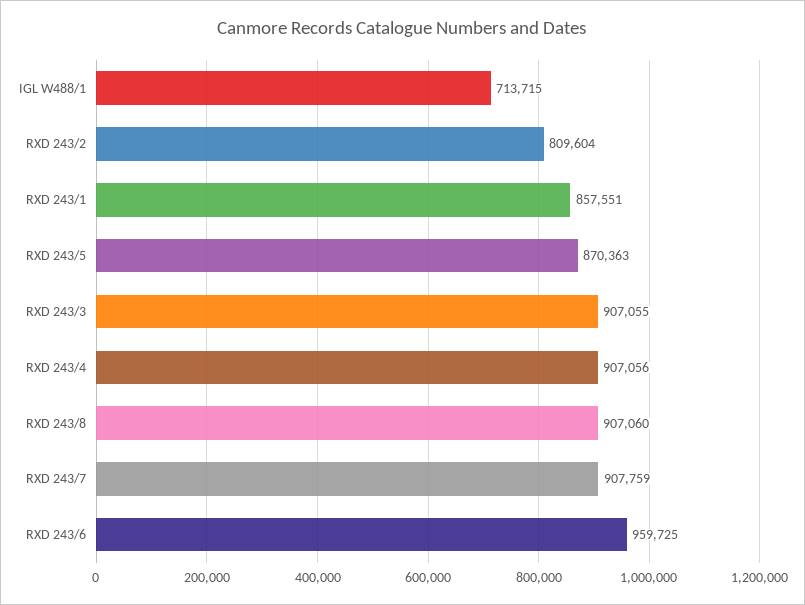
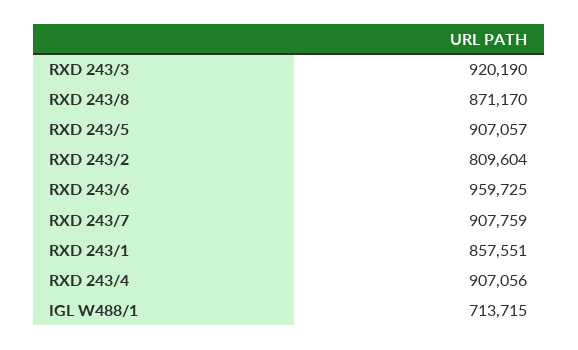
  {
    "IGL W488/1": 713715,
    "RXD 243/2": 809604,
    "RXD 243/1": 857551,
-   "RXD 243/5": 870363,
+   "RXD 243/5": 907057,
-   "RXD 243/3": 907055,
+   "RXD 243/3": 920190,
    "RXD 243/4": 907056,
-   "RXD 243/8": 907060,
+   "RXD 243/8": 871170,
    "RXD 243/7": 907759,
    "RXD 243/6": 959725
  }

